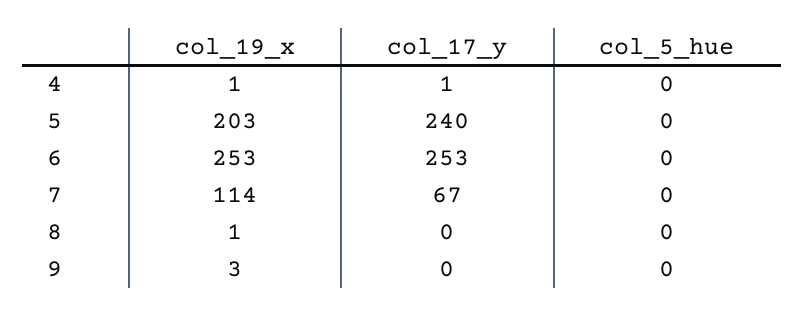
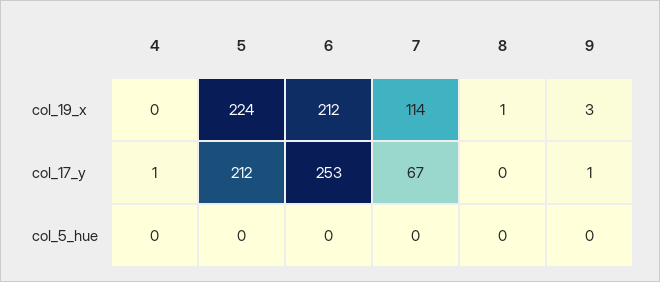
  {
    "col_19_x": {
-     "4": 1,
+     "4": 0,
-     "5": 203,
+     "5": 224,
-     "6": 253,
+     "6": 212,
      "7": 114,
      "8": 1,
      "9": 3
    },
    "col_17_y": {
      "4": 1,
-     "5": 240,
+     "5": 212,
      "6": 253,
      "7": 67,
      "8": 0,
-     "9": 0
+     "9": 1
    },
    "col_5_hue": {
      "4": 0,
      "5": 0,
      "6": 0,
      "7": 0,
      "8": 0,
      "9": 0
    }
  }

